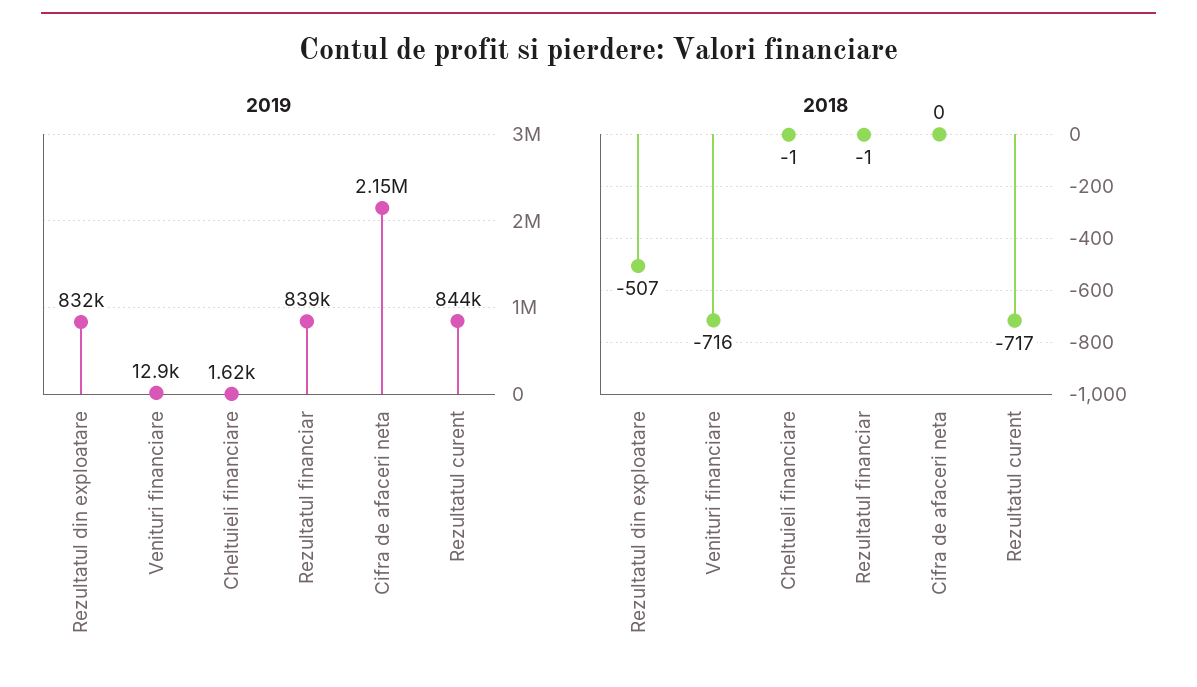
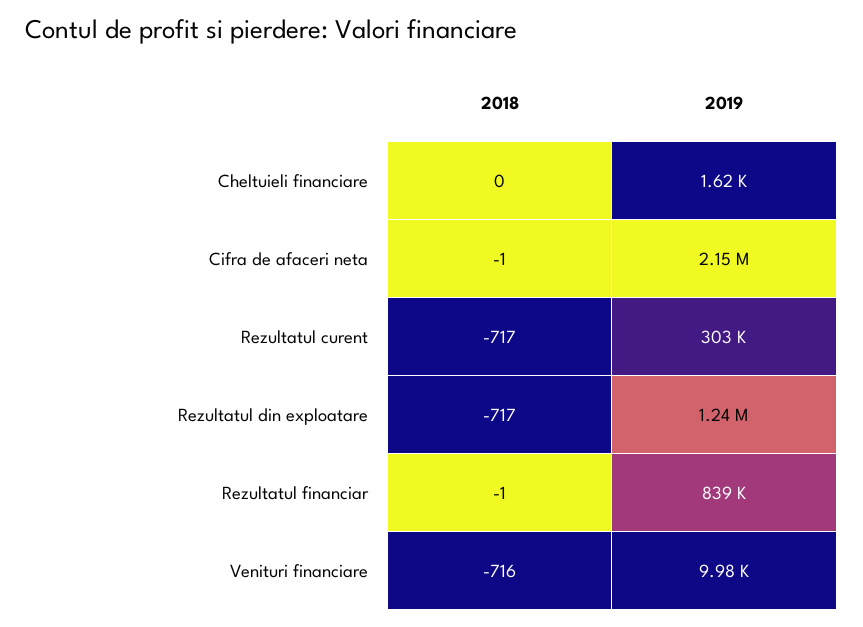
  {
    "2019": {
-     "Rezultatul din exploatare": 832000,
+     "Rezultatul din exploatare": 1240000,
-     "Venituri financiare": 12900,
+     "Venituri financiare": 9980,
      "Cheltuieli financiare": 1620,
      "Rezultatul financiar": 839000,
      "Cifra de afaceri neta": 2150000,
-     "Rezultatul curent": 844000
+     "Rezultatul curent": 303000
    },
    "2018": {
-     "Rezultatul din exploatare": -507,
+     "Rezultatul din exploatare": -717,
      "Venituri financiare": -716,
-     "Cheltuieli financiare": -1,
+     "Cheltuieli financiare": 0,
      "Rezultatul financiar": -1,
-     "Cifra de afaceri neta": 0,
+     "Cifra de afaceri neta": -1,
      "Rezultatul curent": -717
    }
  }

